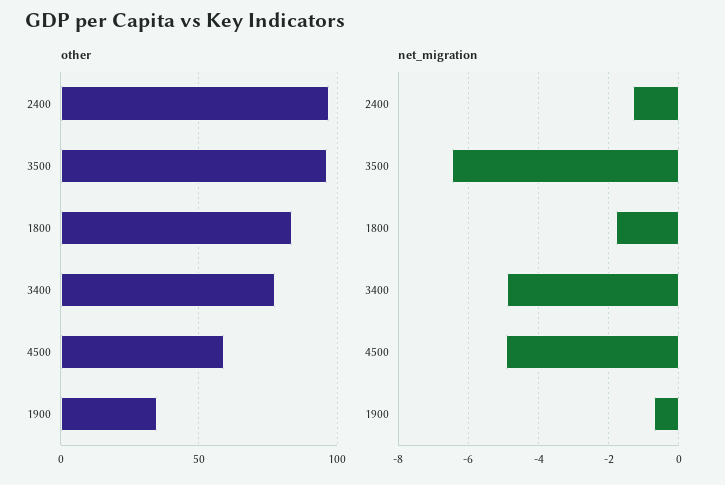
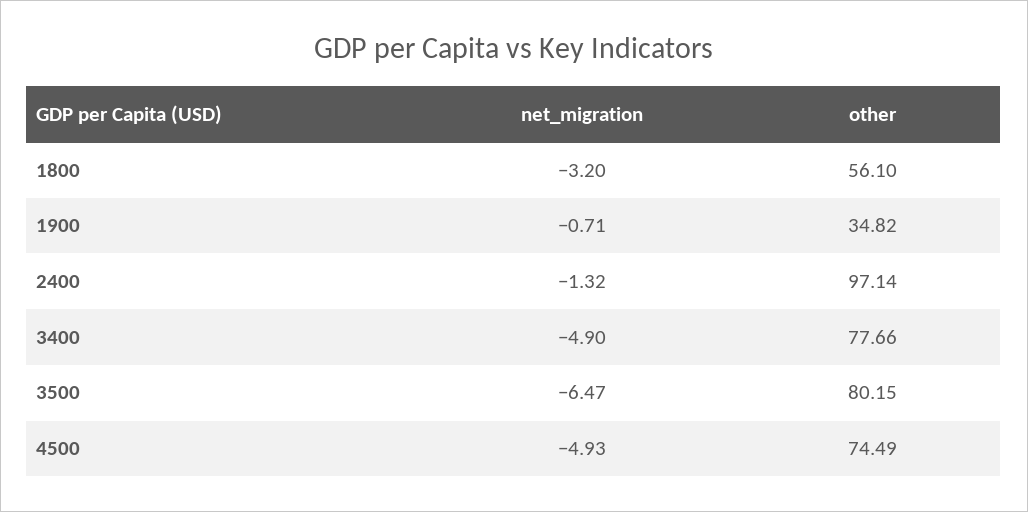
  {
    "other": {
      "2400": 97.14,
-     "3500": 95,
+     "3500": 80.15,
-     "1800": 85,
+     "1800": 56.1,
      "3400": 77.66,
-     "4500": 60,
+     "4500": 74.49,
      "1900": 34.82
    },
    "net_migration": {
      "2400": -1.32,
      "3500": -6.47,
-     "1800": -1.8,
+     "1800": -3.2,
      "3400": -4.9,
      "4500": -4.93,
      "1900": -0.71
    }
  }

